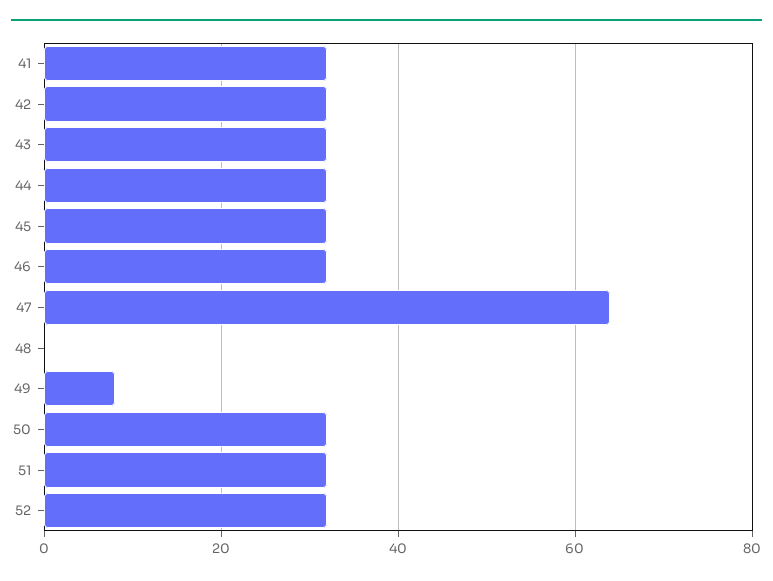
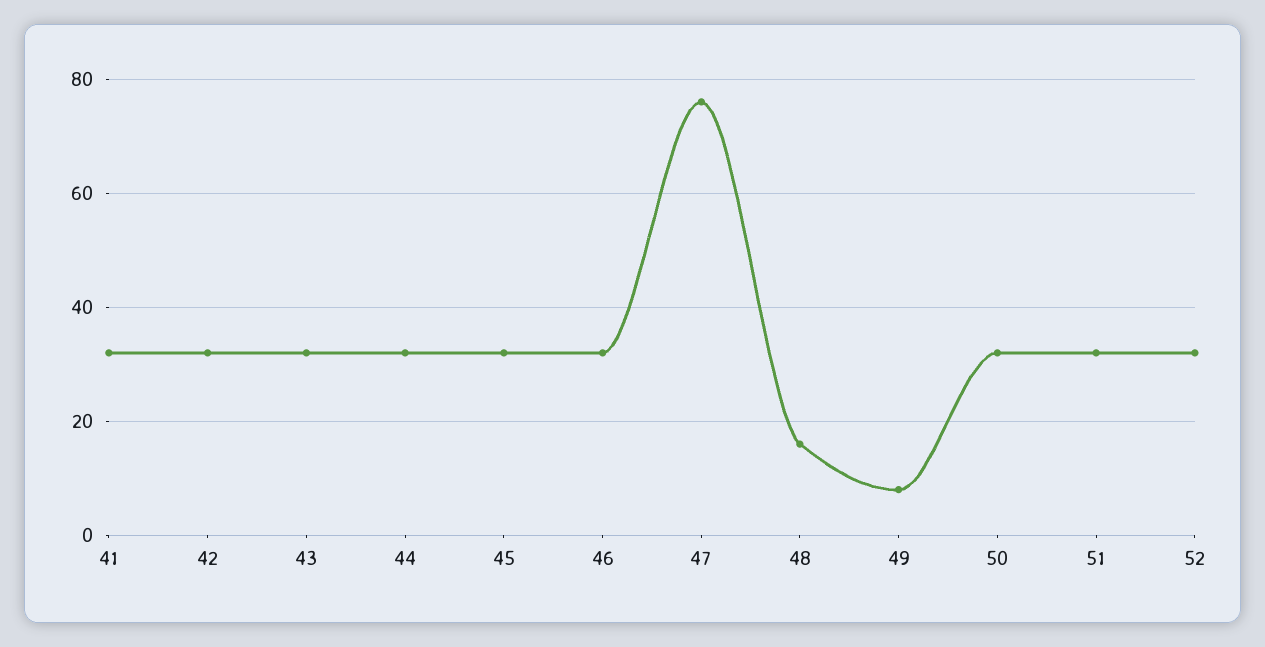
  {
    "41": 30,
    "42": 30,
    "43": 30,
    "44": 30,
    "45": 30,
    "46": 30,
-   "47": 65,
+   "47": 75,
-   "48": 0,
+   "48": 15,
    "49": 10,
    "50": 30,
    "51": 30,
    "52": 30
  }

